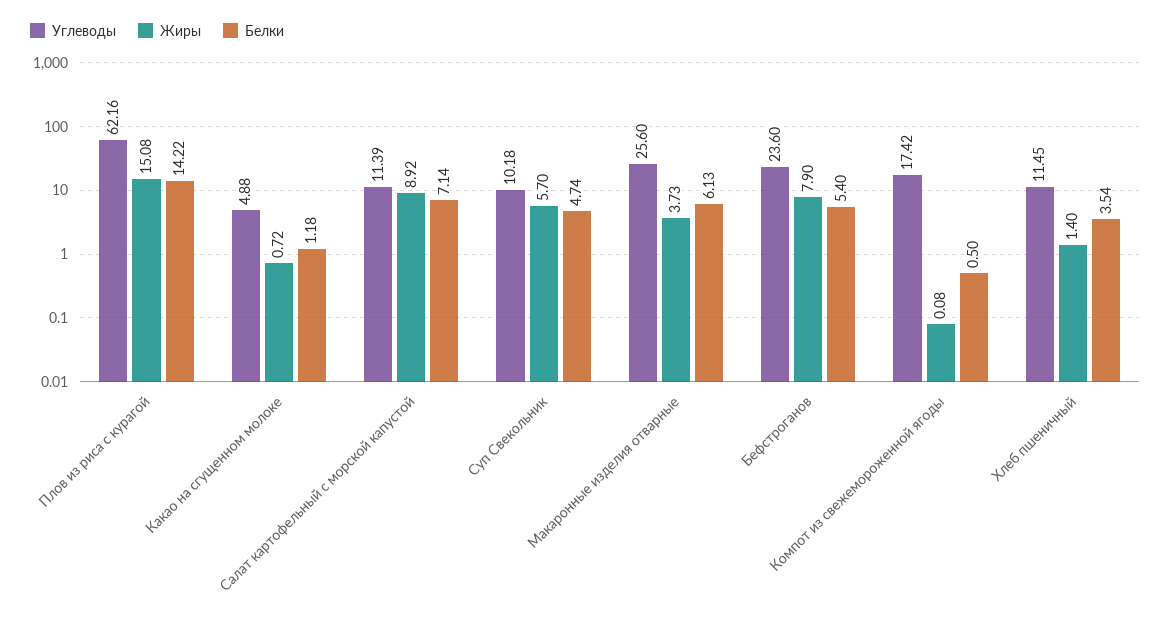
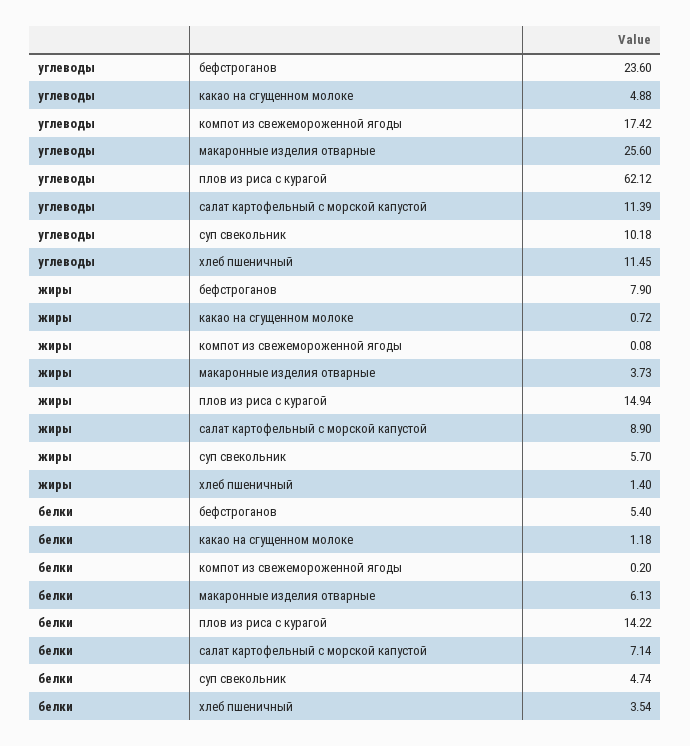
  {
    "Углеводы": {
-     "Плов из риса с курагой": 62.16,
+     "Плов из риса с курагой": 62.12,
      "Какао на сгущенном молоке": 4.88,
      "Салат картофельный с морской капустой": 11.39,
      "Суп Свекольник": 10.18,
      "Макаронные изделия отварные": 25.6,
      "Бефстроганов": 23.6,
      "Компот из свежемороженной ягоды": 17.42,
      "Хлеб пшеничный": 11.45
    },
    "Жиры": {
-     "Плов из риса с курагой": 15.08,
+     "Плов из риса с курагой": 14.94,
      "Какао на сгущенном молоке": 0.72,
-     "Салат картофельный с морской капустой": 8.92,
+     "Салат картофельный с морской капустой": 8.9,
      "Суп Свекольник": 5.7,
      "Макаронные изделия отварные": 3.73,
      "Бефстроганов": 7.9,
      "Компот из свежемороженной ягоды": 0.08,
      "Хлеб пшеничный": 1.4
    },
    "Белки": {
      "Плов из риса с курагой": 14.22,
      "Какао на сгущенном молоке": 1.18,
      "Салат картофельный с морской капустой": 7.14,
      "Суп Свекольник": 4.74,
      "Макаронные изделия отварные": 6.13,
      "Бефстроганов": 5.4,
-     "Компот из свежемороженной ягоды": 0.5,
+     "Компот из свежемороженной ягоды": 0.2,
      "Хлеб пшеничный": 3.54
    }
  }

